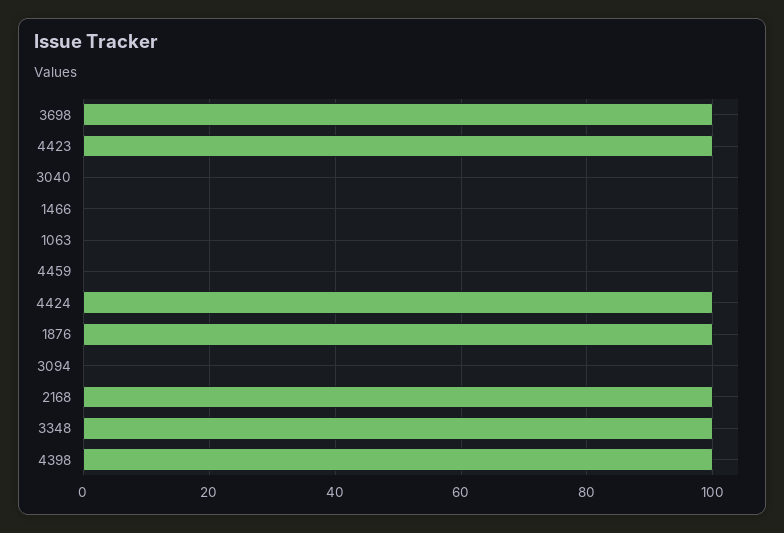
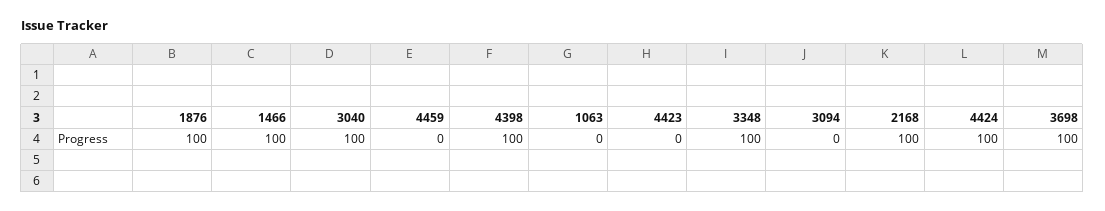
  {
    "3698": 100,
-   "4423": 100,
+   "4423": 0,
-   "3040": 0,
+   "3040": 100,
-   "1466": 0,
+   "1466": 100,
    "1063": 0,
    "4459": 0,
    "4424": 100,
    "1876": 100,
    "3094": 0,
    "2168": 100,
    "3348": 100,
    "4398": 100
  }

